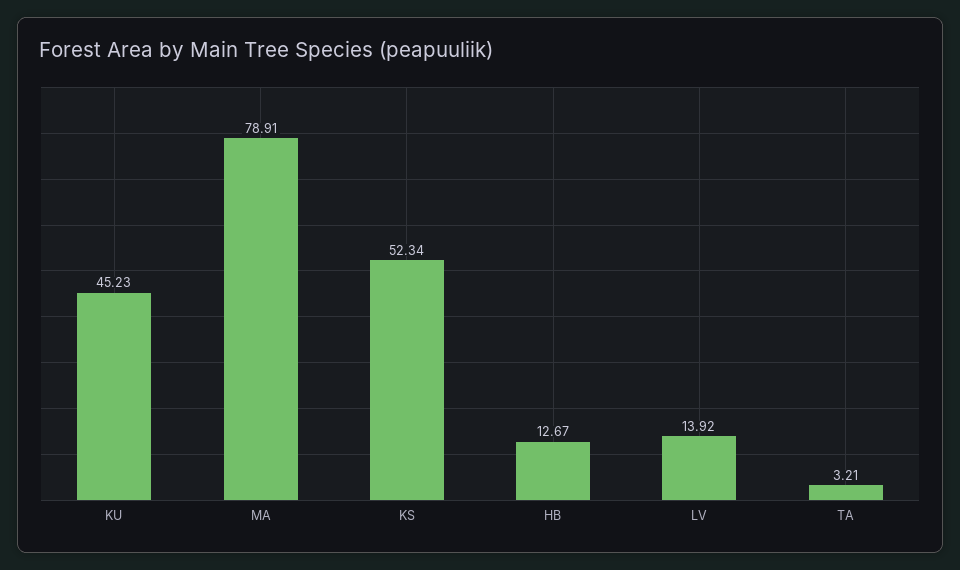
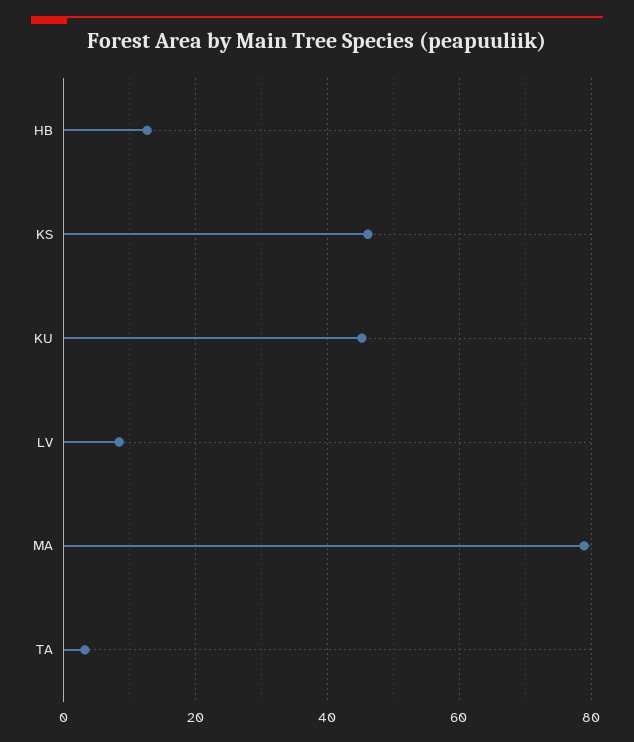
  {
    "KU": 45.23,
    "MA": 78.91,
-   "KS": 52.34,
+   "KS": 46,
    "HB": 12.67,
-   "LV": 13.92,
+   "LV": 8,
    "TA": 3.21
  }

